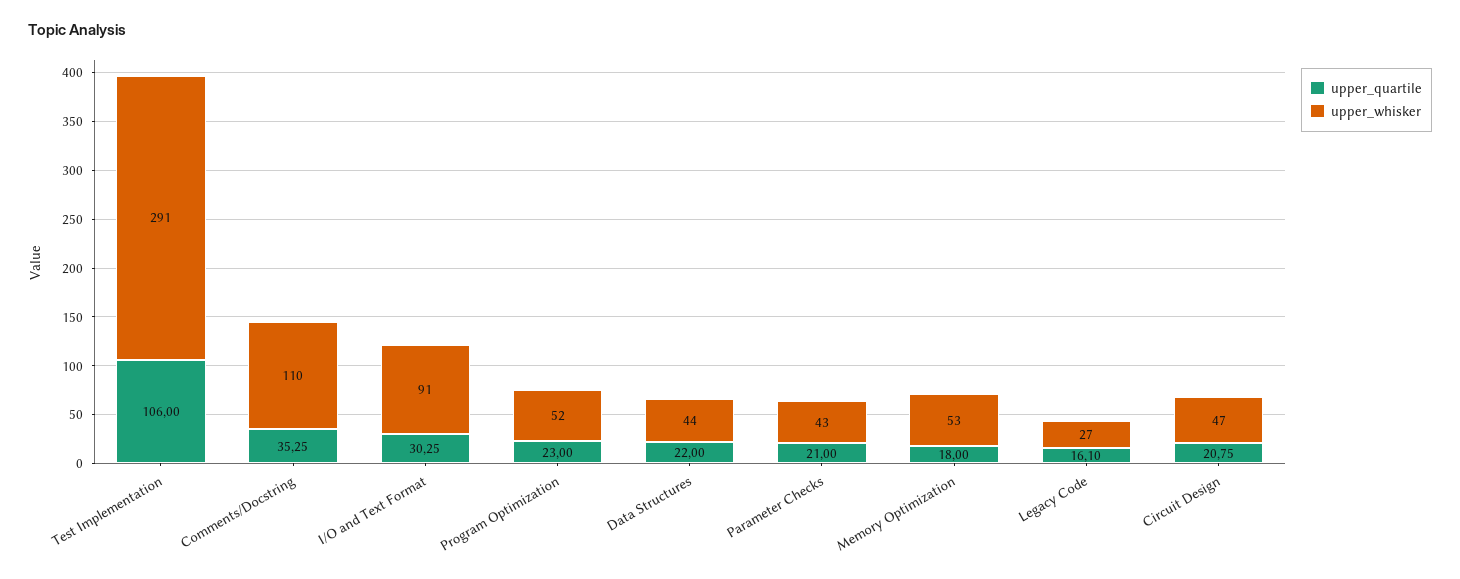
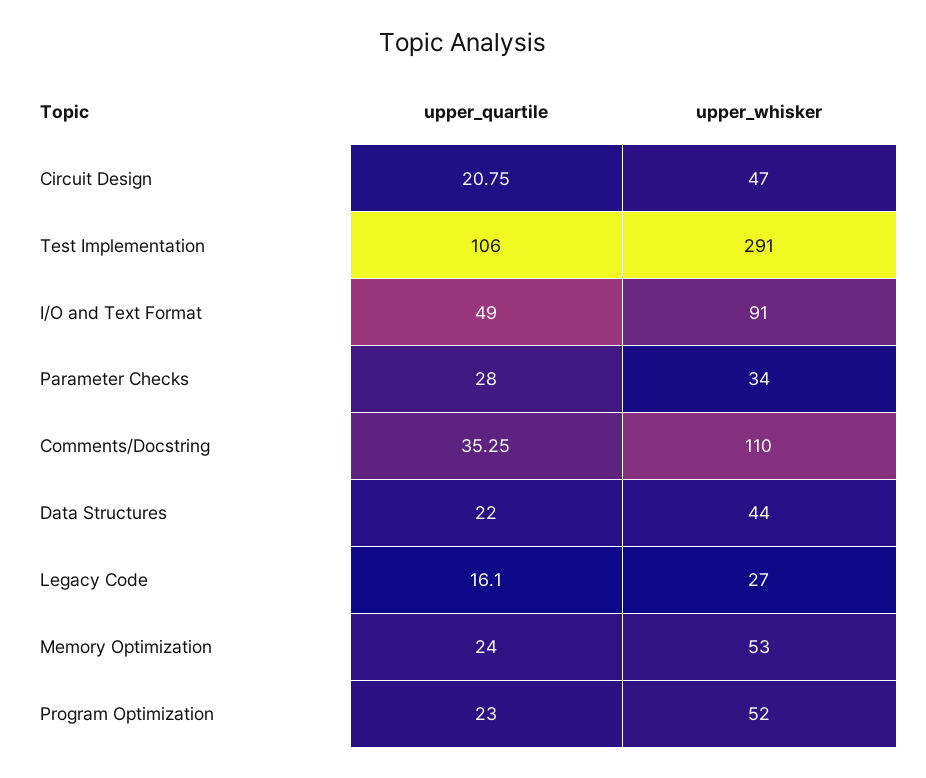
  {
    "upper_quartile": {
      "Test Implementation": 106,
      "Comments/Docstring": 35.25,
-     "I/O and Text Format": 30.25,
+     "I/O and Text Format": 49,
      "Program Optimization": 23,
      "Data Structures": 22,
-     "Parameter Checks": 21,
+     "Parameter Checks": 28,
-     "Memory Optimization": 18,
+     "Memory Optimization": 24,
      "Legacy Code": 16.1,
      "Circuit Design": 20.75
    },
    "upper_whisker": {
      "Test Implementation": 291,
      "Comments/Docstring": 110,
      "I/O and Text Format": 91,
      "Program Optimization": 52,
      "Data Structures": 44,
-     "Parameter Checks": 43,
+     "Parameter Checks": 34,
      "Memory Optimization": 53,
      "Legacy Code": 27,
      "Circuit Design": 47
    }
  }

